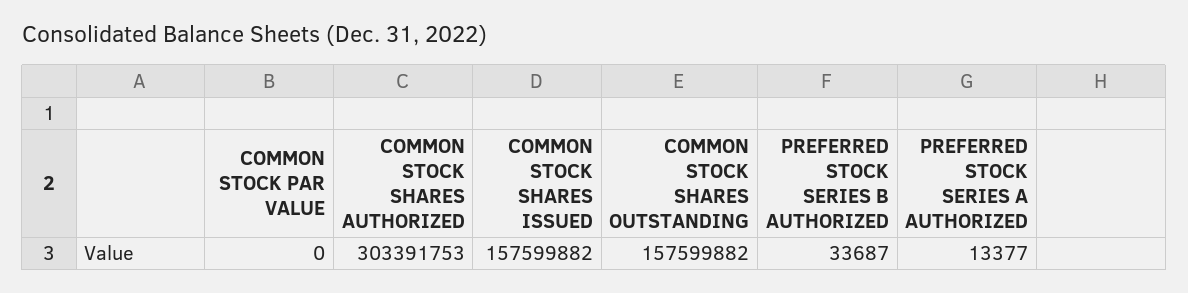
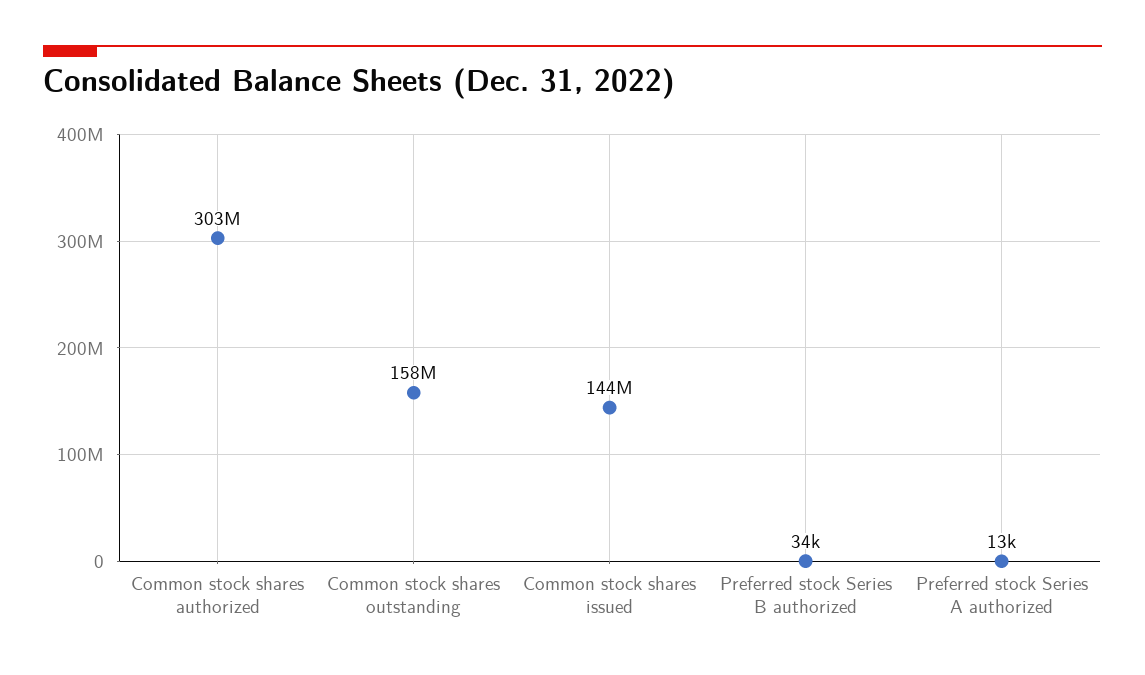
  {
-   "COMMON STOCK PAR VALUE": 0,
    "COMMON STOCK SHARES AUTHORIZED": 303391753,
-   "COMMON STOCK SHARES ISSUED": 157599882,
+   "COMMON STOCK SHARES ISSUED": 144000000,
    "COMMON STOCK SHARES OUTSTANDING": 157599882,
    "PREFERRED STOCK SERIES B AUTHORIZED": 33687,
    "PREFERRED STOCK SERIES A AUTHORIZED": 13377
  }

